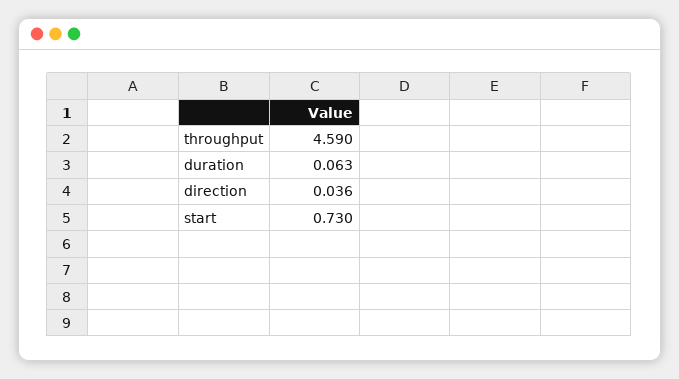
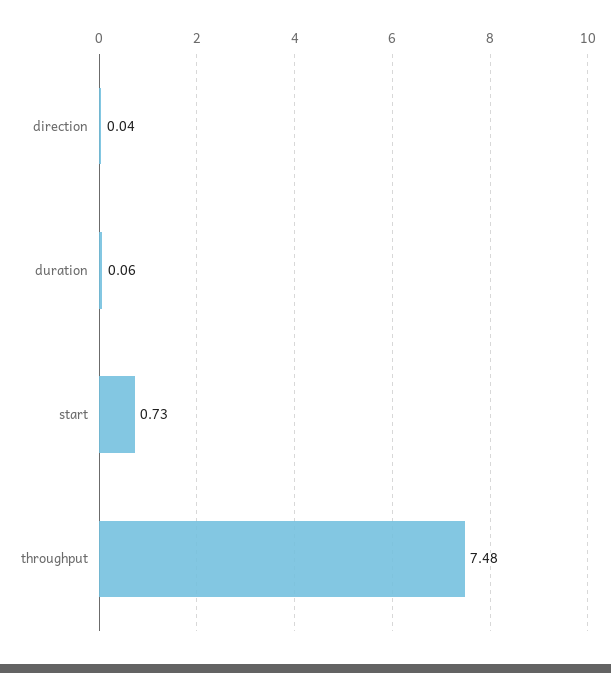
  {
-   "throughput": 4.59,
+   "throughput": 7.48,
    "duration": 0.063,
    "direction": 0.036,
    "start": 0.73
  }

